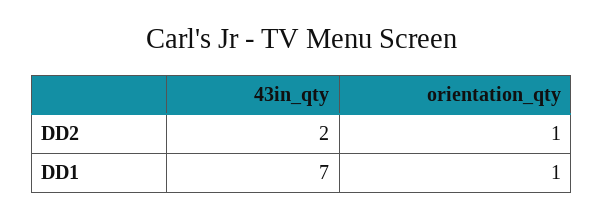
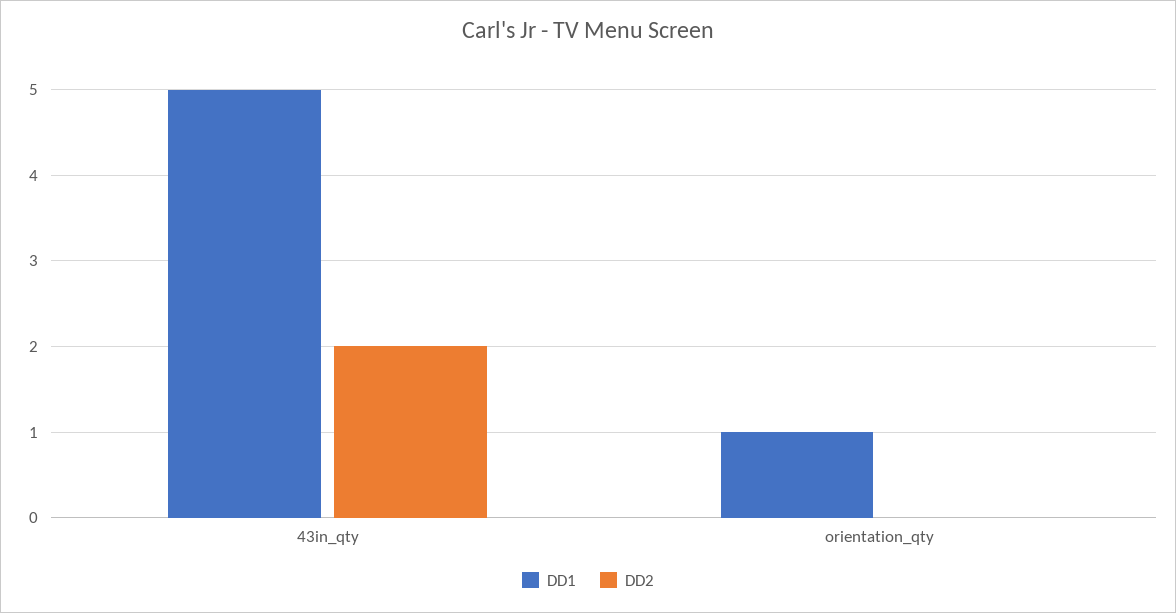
  {
    "DD2": {
      "43in_qty": 2,
-     "orientation_qty": 1
+     "orientation_qty": 0
    },
    "DD1": {
-     "43in_qty": 7,
+     "43in_qty": 5,
      "orientation_qty": 1
    }
  }

